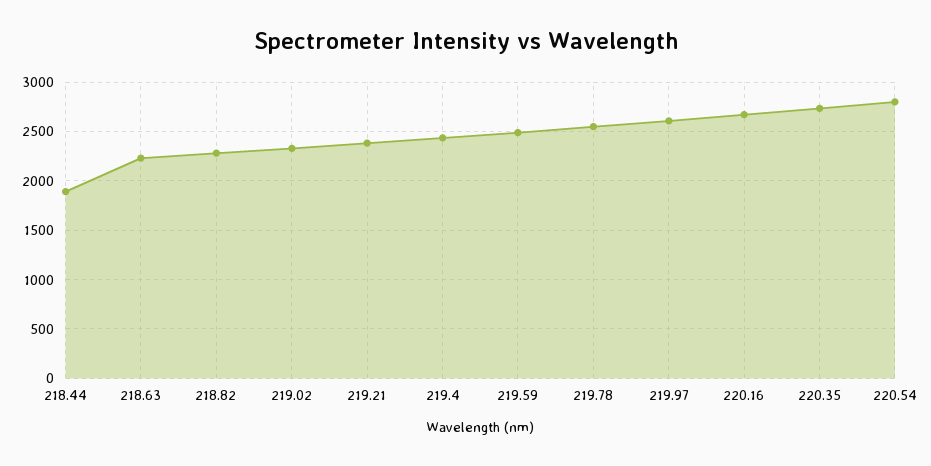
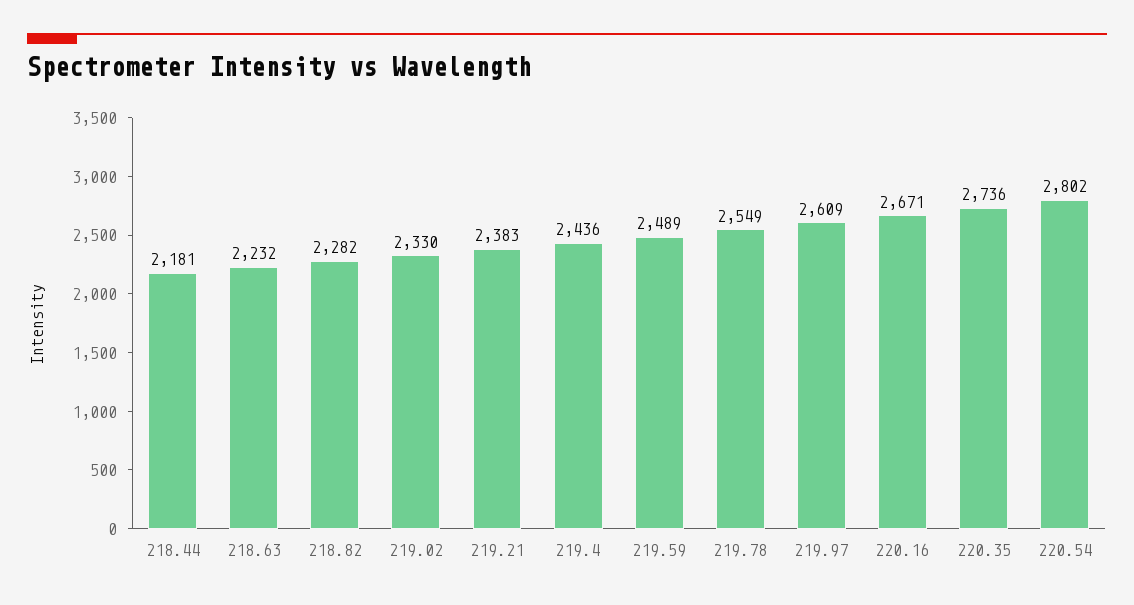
  {
-   "218.44": 1900,
+   "218.44": 2181,
    "218.63": 2232,
    "218.82": 2282,
    "219.02": 2330,
    "219.21": 2383,
    "219.4": 2436,
    "219.59": 2489,
    "219.78": 2549,
    "219.97": 2609,
    "220.16": 2671,
    "220.35": 2736,
    "220.54": 2802
  }

